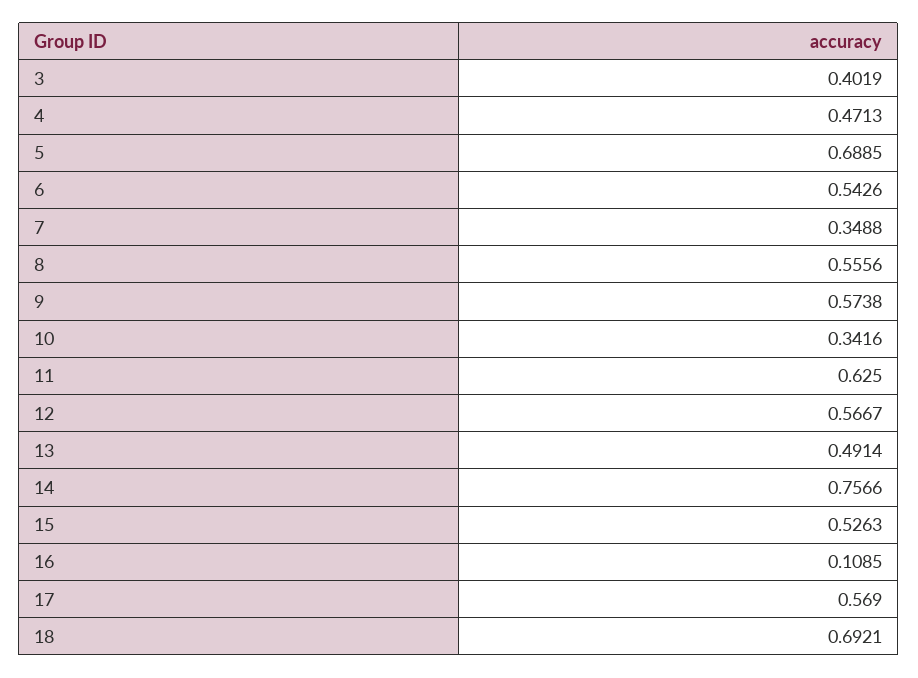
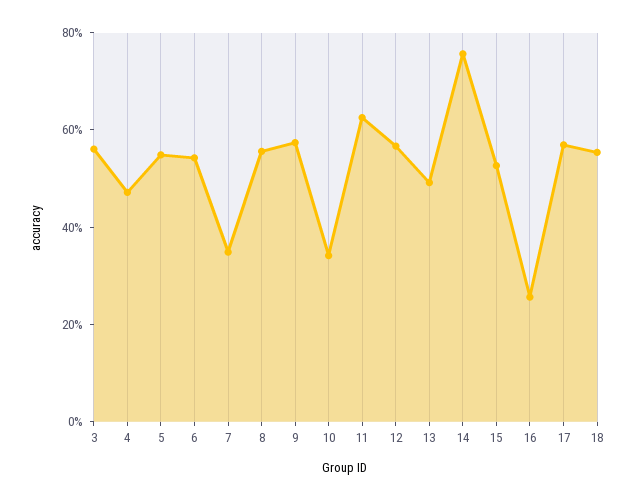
  {
-   "3": 0.4019,
+   "3": 0.55,
    "4": 0.4713,
-   "5": 0.6885,
+   "5": 0.55,
    "6": 0.5426,
    "7": 0.3488,
    "8": 0.5556,
    "9": 0.5738,
    "10": 0.3416,
    "11": 0.625,
    "12": 0.5667,
    "13": 0.4914,
    "14": 0.7566,
    "15": 0.5263,
-   "16": 0.1085,
+   "16": 0.25,
    "17": 0.569,
-   "18": 0.6921
+   "18": 0.55
  }

